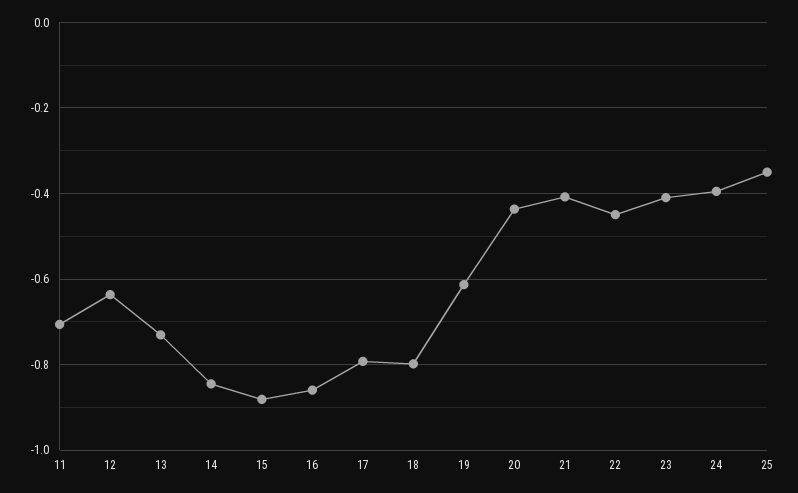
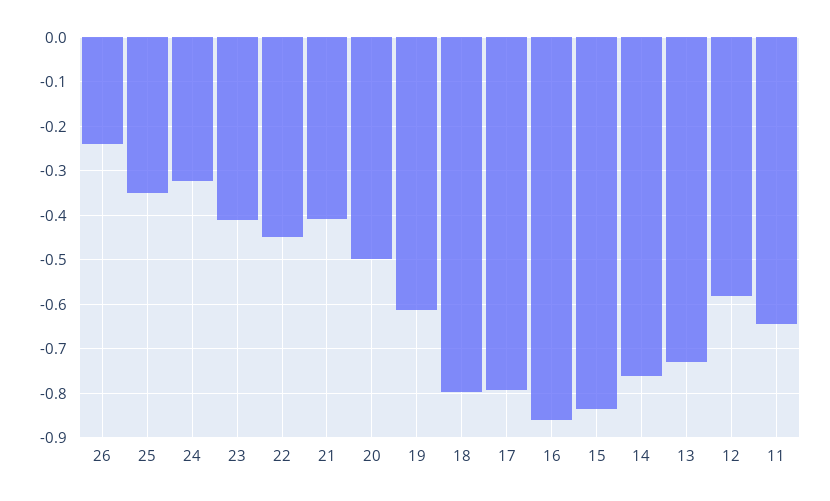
  {
-   "11": -0.7,
+   "11": -0.64,
-   "12": -0.64,
+   "12": -0.58,
    "13": -0.74,
-   "14": -0.84,
+   "14": -0.76,
-   "15": -0.88,
+   "15": -0.84,
    "16": -0.86,
    "17": -0.8,
    "18": -0.8,
    "19": -0.62,
-   "20": -0.44,
+   "20": -0.5,
    "21": -0.4,
    "22": -0.44,
    "23": -0.4,
-   "24": -0.4,
+   "24": -0.32,
-   "25": -0.36
+   "25": -0.36,
+   "26": -0.24
  }

